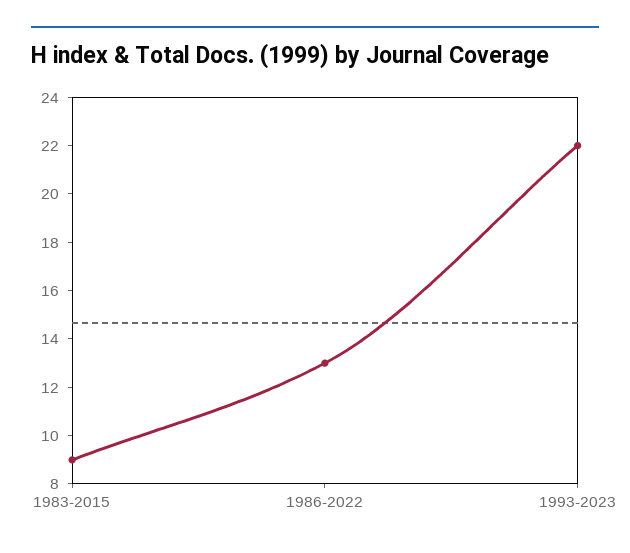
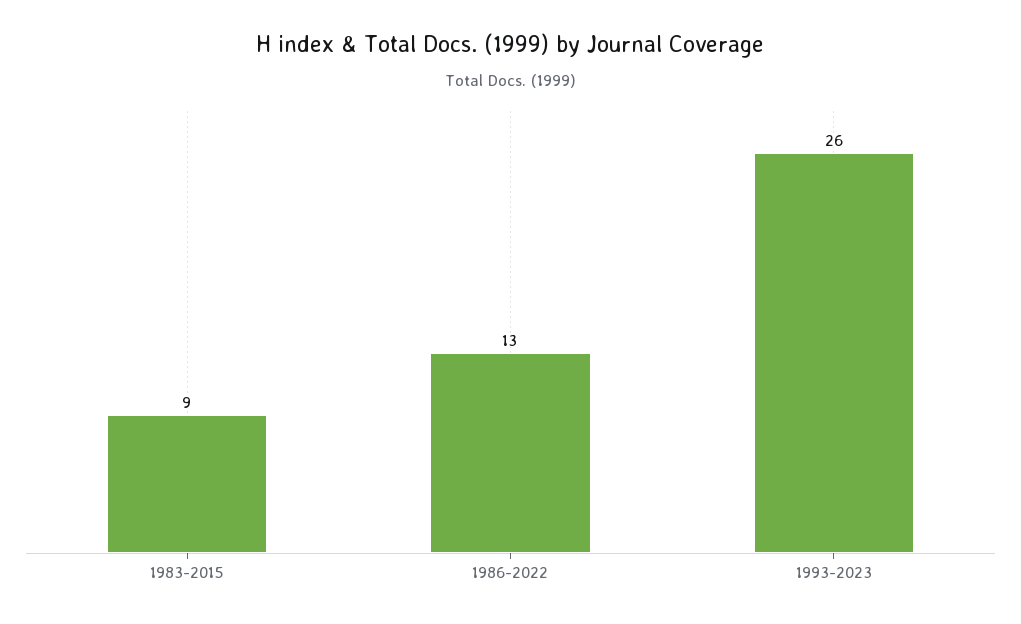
  {
    "1983-2015": 9,
    "1986-2022": 13,
-   "1993-2023": 22
+   "1993-2023": 26
  }

